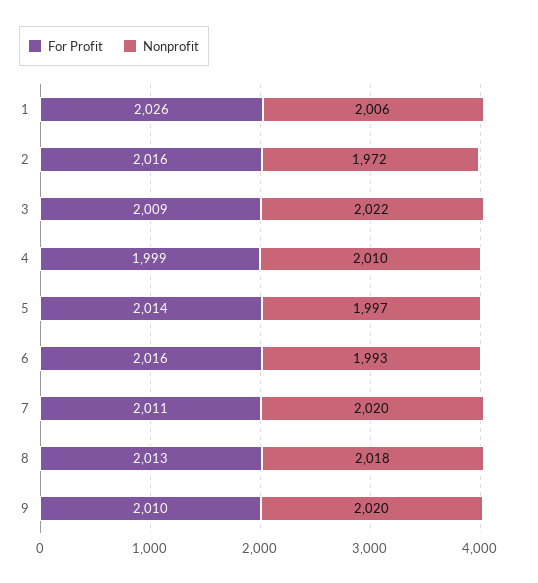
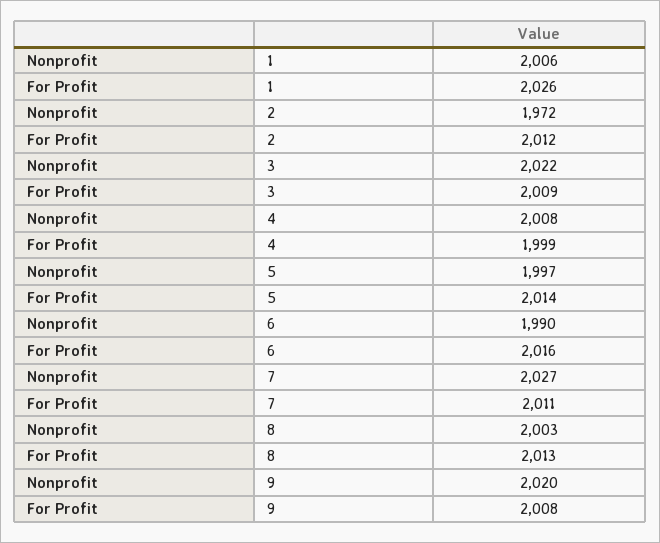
  {
    "For Profit": {
      "1": 2026,
-     "2": 2016,
+     "2": 2012,
      "3": 2009,
      "4": 1999,
      "5": 2014,
      "6": 2016,
      "7": 2011,
      "8": 2013,
-     "9": 2010
+     "9": 2008
    },
    "Nonprofit": {
      "1": 2006,
      "2": 1972,
      "3": 2022,
-     "4": 2010,
+     "4": 2008,
      "5": 1997,
-     "6": 1993,
+     "6": 1990,
-     "7": 2020,
+     "7": 2027,
-     "8": 2018,
+     "8": 2003,
      "9": 2020
    }
  }

